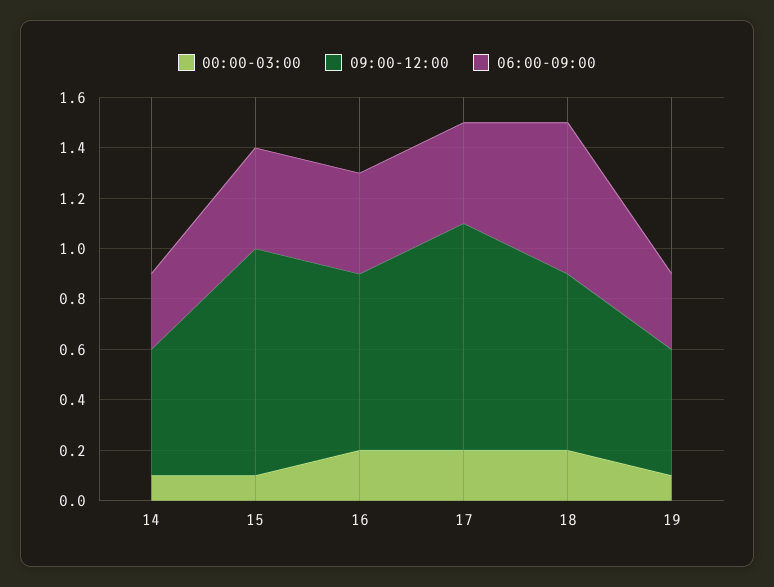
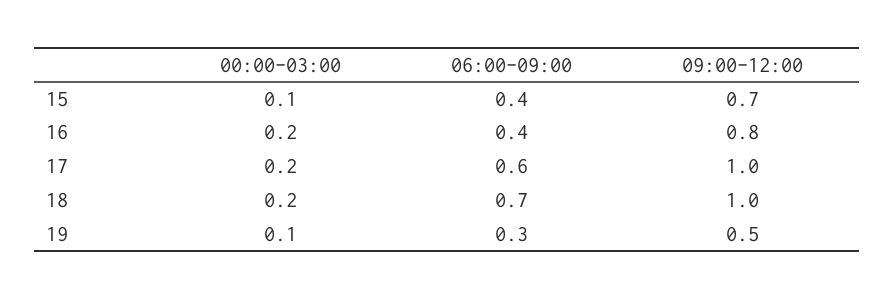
  {
    "00:00-03:00": {
-     "14": 0.1,
      "15": 0.1,
      "16": 0.2,
      "17": 0.2,
      "18": 0.2,
      "19": 0.1
    },
    "09:00-12:00": {
-     "14": 0.5,
-     "15": 0.9,
+     "15": 0.7,
-     "16": 0.7,
+     "16": 0.8,
-     "17": 0.9,
+     "17": 1,
-     "18": 0.7,
+     "18": 1,
      "19": 0.5
    },
    "06:00-09:00": {
-     "14": 0.3,
      "15": 0.4,
      "16": 0.4,
-     "17": 0.4,
+     "17": 0.6,
-     "18": 0.6,
+     "18": 0.7,
      "19": 0.3
    }
  }

